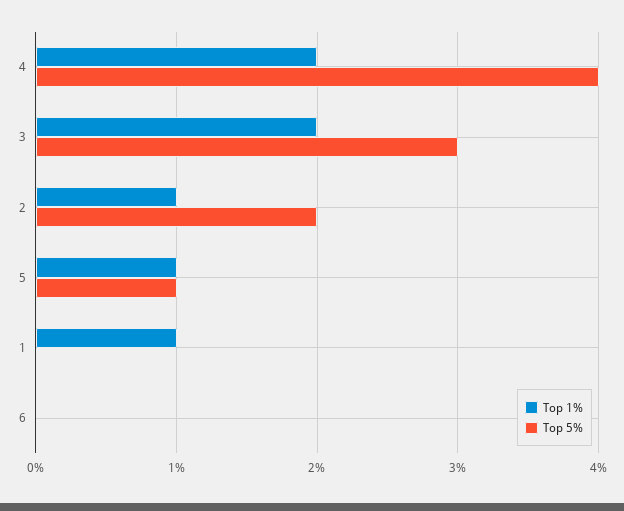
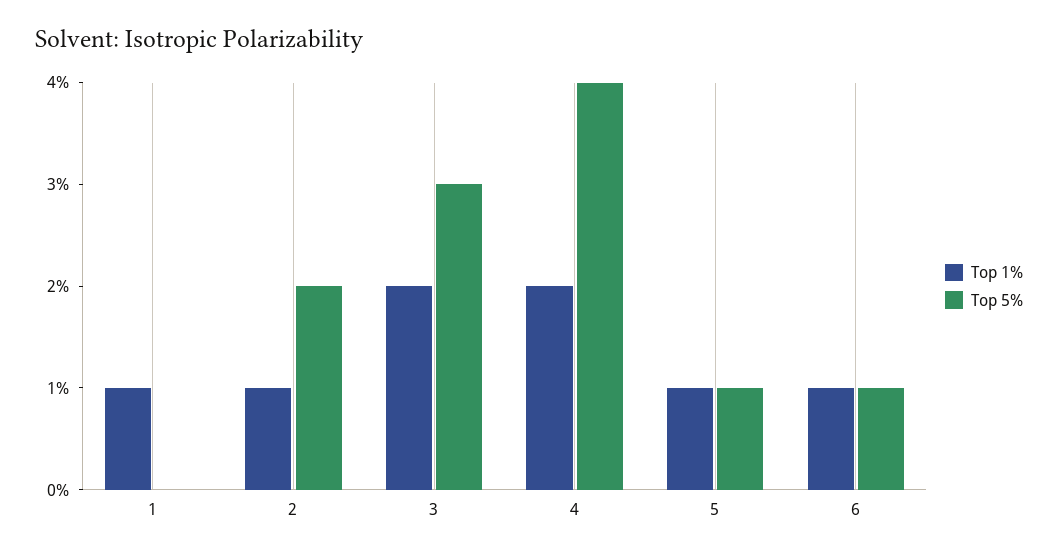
  {
    "Top 1%": {
      "4": 2,
      "3": 2,
      "2": 1,
      "5": 1,
      "1": 1,
-     "6": 0
+     "6": 1
    },
    "Top 5%": {
      "4": 4,
      "3": 3,
      "2": 2,
      "5": 1,
      "1": 0,
-     "6": 0
+     "6": 1
    }
  }

